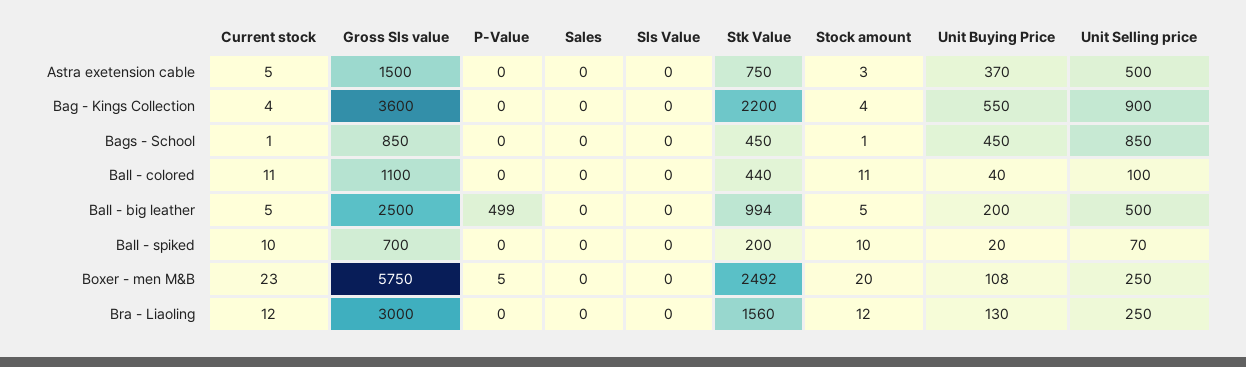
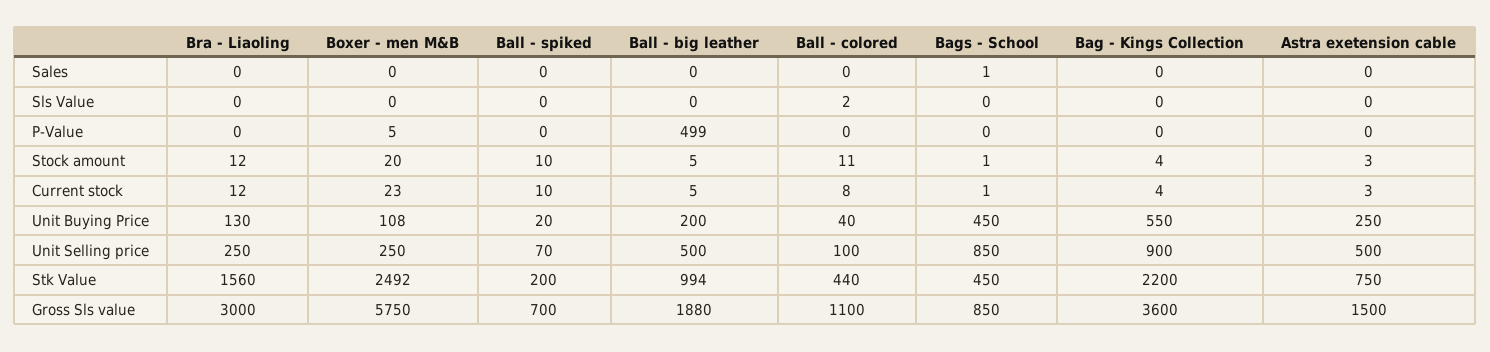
  {
    "Current stock": {
-     "Astra exetension cable": 5,
+     "Astra exetension cable": 3,
      "Bag - Kings Collection": 4,
      "Bags - School": 1,
-     "Ball - colored": 11,
+     "Ball - colored": 8,
      "Ball - big leather": 5,
      "Ball - spiked": 10,
      "Boxer - men M&B": 23,
      "Bra - Liaoling": 12
    },
    "Gross Sls value": {
      "Astra exetension cable": 1500,
      "Bag - Kings Collection": 3600,
      "Bags - School": 850,
      "Ball - colored": 1100,
-     "Ball - big leather": 2500,
+     "Ball - big leather": 1880,
      "Ball - spiked": 700,
      "Boxer - men M&B": 5750,
      "Bra - Liaoling": 3000
    },
    "P-Value": {
      "Astra exetension cable": 0,
      "Bag - Kings Collection": 0,
      "Bags - School": 0,
      "Ball - colored": 0,
      "Ball - big leather": 499,
      "Ball - spiked": 0,
      "Boxer - men M&B": 5,
      "Bra - Liaoling": 0
    },
    "Sales": {
      "Astra exetension cable": 0,
      "Bag - Kings Collection": 0,
-     "Bags - School": 0,
+     "Bags - School": 1,
      "Ball - colored": 0,
      "Ball - big leather": 0,
      "Ball - spiked": 0,
      "Boxer - men M&B": 0,
      "Bra - Liaoling": 0
    },
    "Sls Value": {
      "Astra exetension cable": 0,
      "Bag - Kings Collection": 0,
      "Bags - School": 0,
-     "Ball - colored": 0,
+     "Ball - colored": 2,
      "Ball - big leather": 0,
      "Ball - spiked": 0,
      "Boxer - men M&B": 0,
      "Bra - Liaoling": 0
    },
    "Stk Value": {
      "Astra exetension cable": 750,
      "Bag - Kings Collection": 2200,
      "Bags - School": 450,
      "Ball - colored": 440,
      "Ball - big leather": 994,
      "Ball - spiked": 200,
      "Boxer - men M&B": 2492,
      "Bra - Liaoling": 1560
    },
    "Stock amount": {
      "Astra exetension cable": 3,
      "Bag - Kings Collection": 4,
      "Bags - School": 1,
      "Ball - colored": 11,
      "Ball - big leather": 5,
      "Ball - spiked": 10,
      "Boxer - men M&B": 20,
      "Bra - Liaoling": 12
    },
    "Unit Buying Price": {
-     "Astra exetension cable": 370,
+     "Astra exetension cable": 250,
      "Bag - Kings Collection": 550,
      "Bags - School": 450,
      "Ball - colored": 40,
      "Ball - big leather": 200,
      "Ball - spiked": 20,
      "Boxer - men M&B": 108,
      "Bra - Liaoling": 130
    },
    "Unit Selling price": {
      "Astra exetension cable": 500,
      "Bag - Kings Collection": 900,
      "Bags - School": 850,
      "Ball - colored": 100,
      "Ball - big leather": 500,
      "Ball - spiked": 70,
      "Boxer - men M&B": 250,
      "Bra - Liaoling": 250
    }
  }

